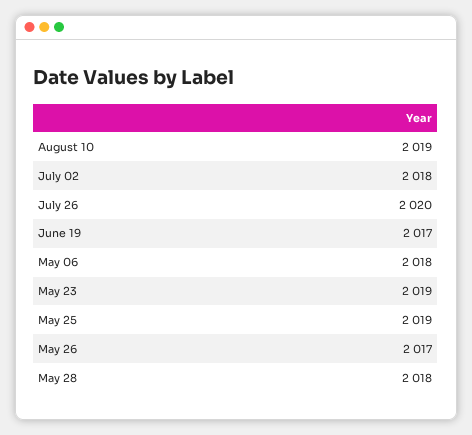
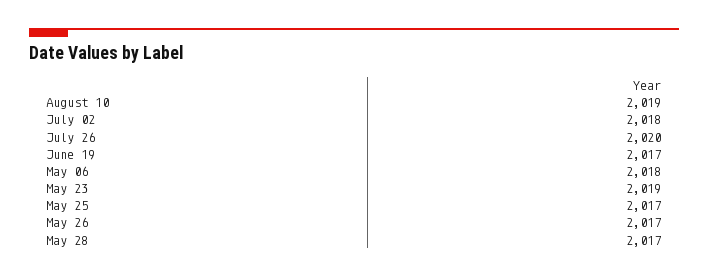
  {
    "August 10": 2019,
    "July 02": 2018,
    "July 26": 2020,
    "June 19": 2017,
    "May 06": 2018,
    "May 23": 2019,
-   "May 25": 2019,
+   "May 25": 2017,
    "May 26": 2017,
-   "May 28": 2018
+   "May 28": 2017
  }

